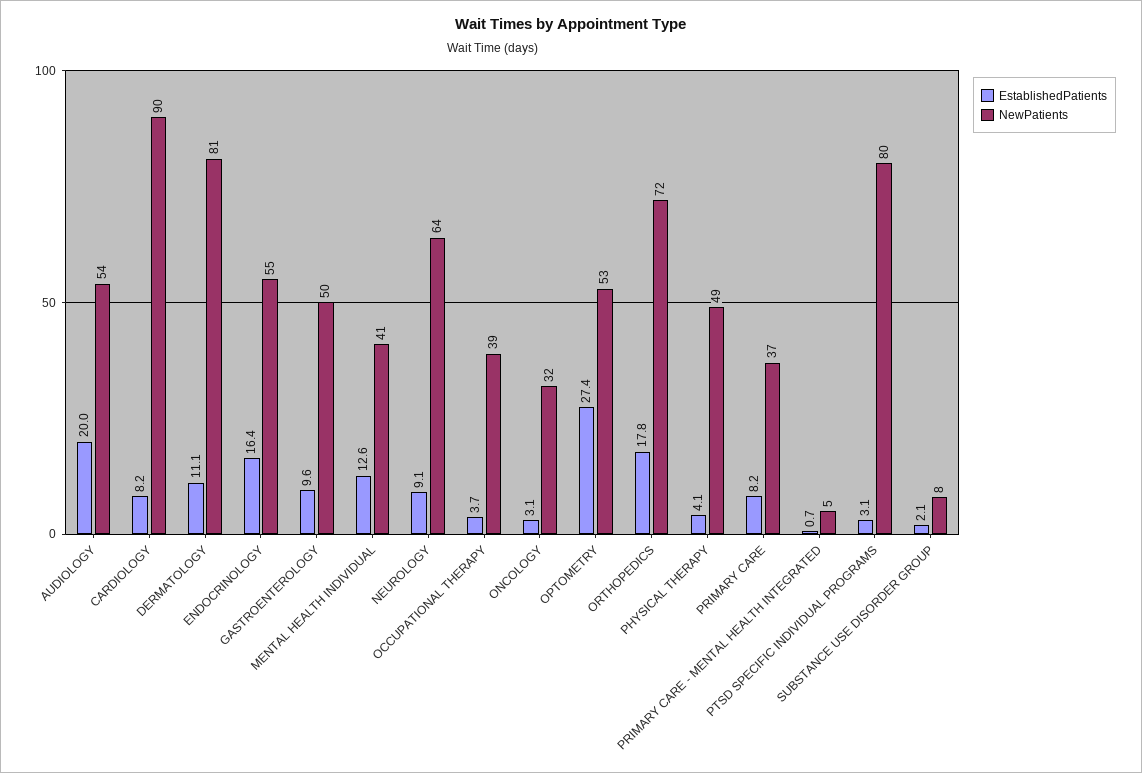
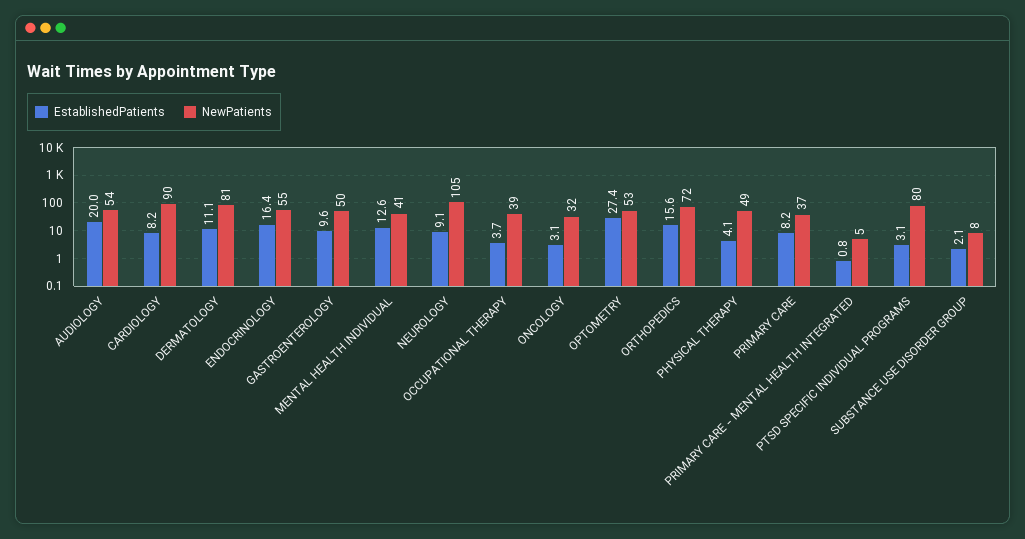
  {
    "EstablishedPatients": {
      "AUDIOLOGY": 20,
      "CARDIOLOGY": 8.2,
      "DERMATOLOGY": 11.1,
      "ENDOCRINOLOGY": 16.4,
      "GASTROENTEROLOGY": 9.6,
      "MENTAL HEALTH INDIVIDUAL": 12.6,
      "NEUROLOGY": 9.1,
      "OCCUPATIONAL THERAPY": 3.7,
      "ONCOLOGY": 3.1,
      "OPTOMETRY": 27.4,
-     "ORTHOPEDICS": 17.8,
+     "ORTHOPEDICS": 15.6,
      "PHYSICAL THERAPY": 4.1,
      "PRIMARY CARE": 8.2,
-     "PRIMARY CARE - MENTAL HEALTH INTEGRATED": 0.7,
+     "PRIMARY CARE - MENTAL HEALTH INTEGRATED": 0.8,
      "PTSD SPECIFIC INDIVIDUAL PROGRAMS": 3.1,
      "SUBSTANCE USE DISORDER GROUP": 2.1
    },
    "NewPatients": {
      "AUDIOLOGY": 54,
      "CARDIOLOGY": 90,
      "DERMATOLOGY": 81,
      "ENDOCRINOLOGY": 55,
      "GASTROENTEROLOGY": 50,
      "MENTAL HEALTH INDIVIDUAL": 41,
-     "NEUROLOGY": 64,
+     "NEUROLOGY": 105,
      "OCCUPATIONAL THERAPY": 39,
      "ONCOLOGY": 32,
      "OPTOMETRY": 53,
      "ORTHOPEDICS": 72,
      "PHYSICAL THERAPY": 49,
      "PRIMARY CARE": 37,
      "PRIMARY CARE - MENTAL HEALTH INTEGRATED": 5,
      "PTSD SPECIFIC INDIVIDUAL PROGRAMS": 80,
      "SUBSTANCE USE DISORDER GROUP": 8
    }
  }

